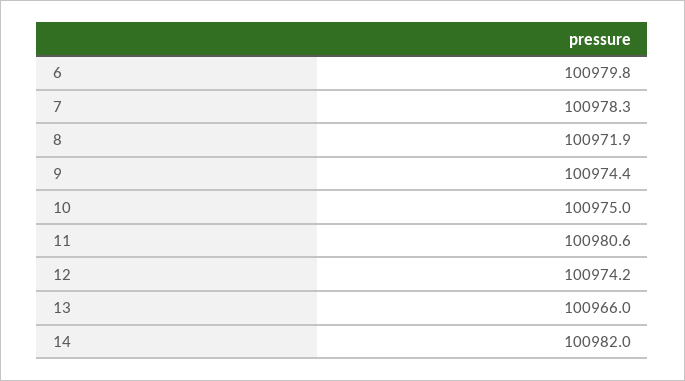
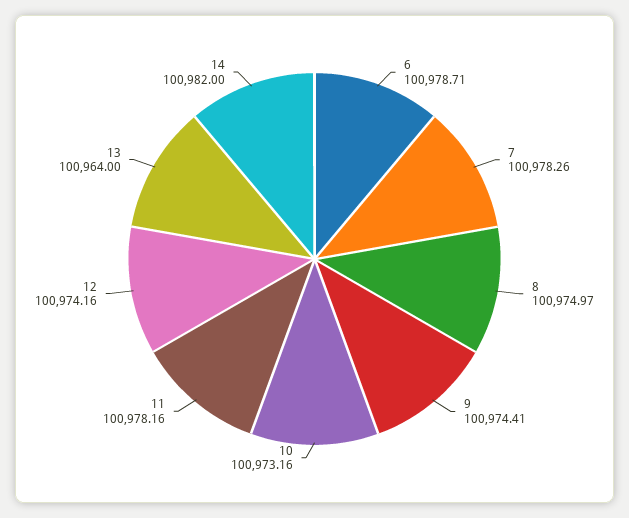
  {
-   "6": 100979.8,
+   "6": 100978.71,
    "7": 100978.26,
-   "8": 100971.9,
+   "8": 100974.97,
    "9": 100974.41,
-   "10": 100975,
+   "10": 100973.16,
-   "11": 100980.6,
+   "11": 100978.16,
    "12": 100974.16,
-   "13": 100966,
+   "13": 100964,
    "14": 100982
  }

